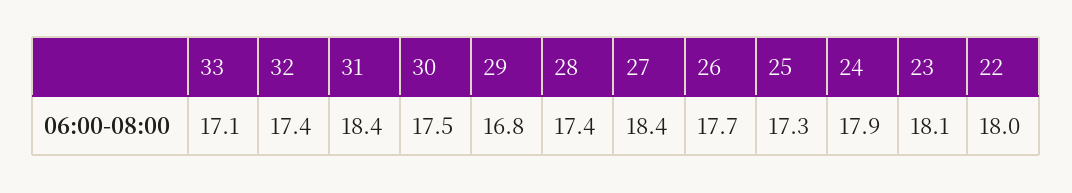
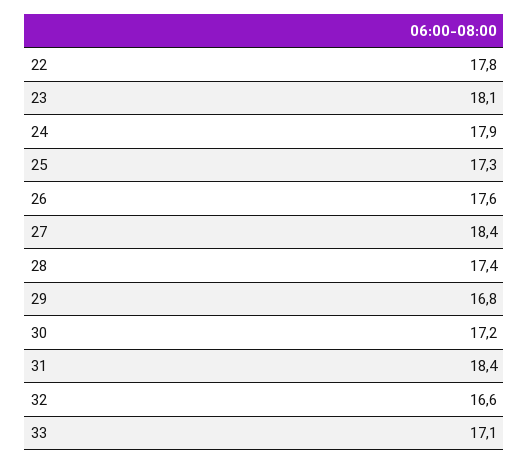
  {
    "33": 17.1,
-   "32": 17.4,
+   "32": 16.6,
    "31": 18.4,
-   "30": 17.5,
+   "30": 17.2,
    "29": 16.8,
    "28": 17.4,
    "27": 18.4,
-   "26": 17.7,
+   "26": 17.6,
    "25": 17.3,
    "24": 17.9,
    "23": 18.1,
-   "22": 18
+   "22": 17.8
  }

